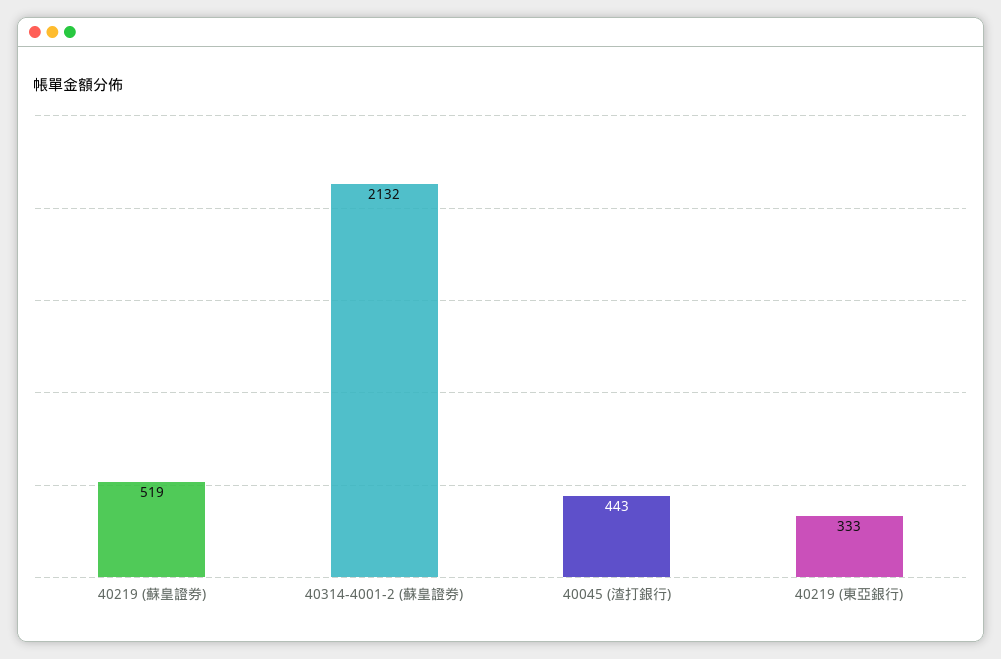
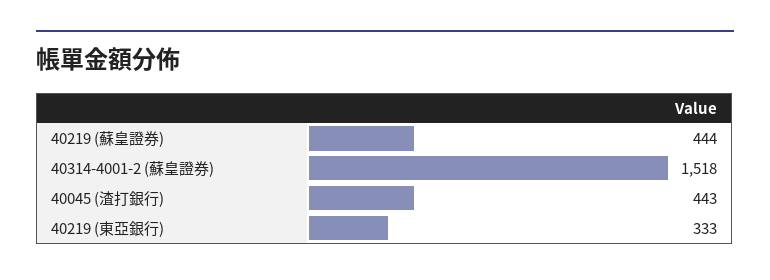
  {
-   "40219 (蘇皇證券)": 519,
+   "40219 (蘇皇證券)": 444,
-   "40314-4001-2 (蘇皇證券)": 2132,
+   "40314-4001-2 (蘇皇證券)": 1518,
    "40045 (渣打銀行)": 443,
    "40219 (東亞銀行)": 333
  }

